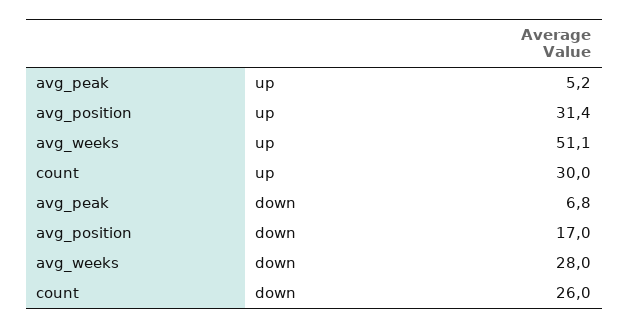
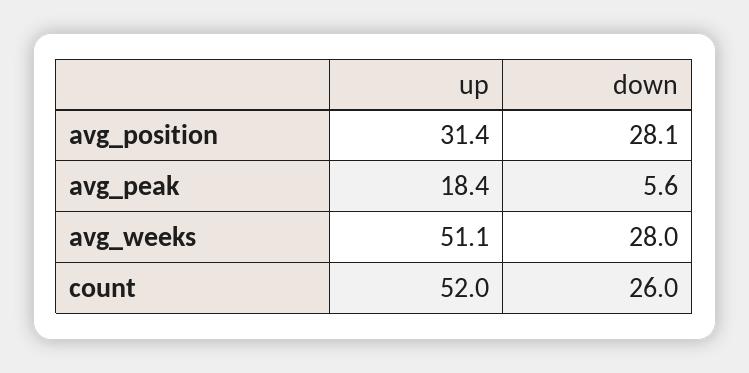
  {
    "avg_peak": {
-     "up": 5.2,
+     "up": 18.4,
-     "down": 6.8
+     "down": 5.6
    },
    "avg_position": {
      "up": 31.4,
-     "down": 17
+     "down": 28.1
    },
    "avg_weeks": {
      "up": 51.1,
      "down": 28
    },
    "count": {
-     "up": 30,
+     "up": 52,
      "down": 26
    }
  }

